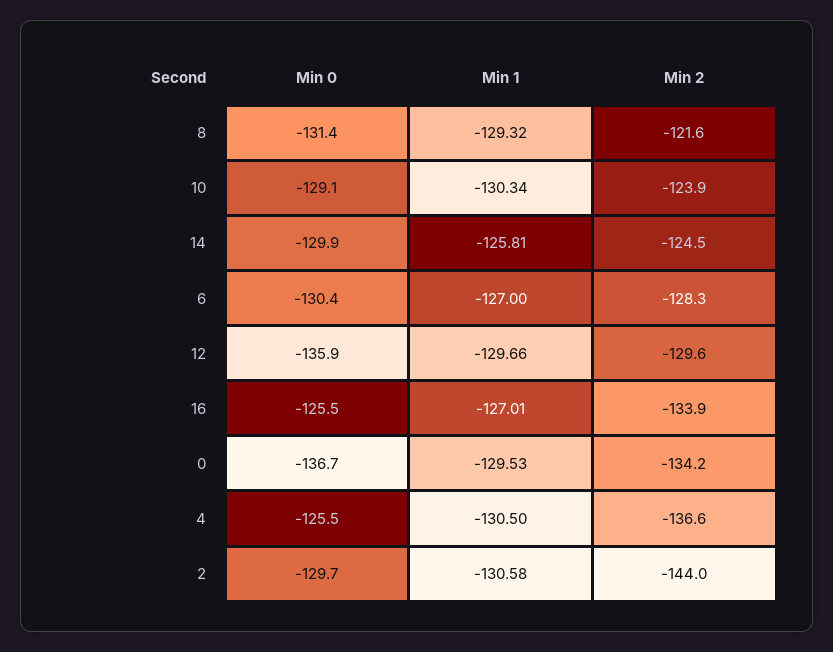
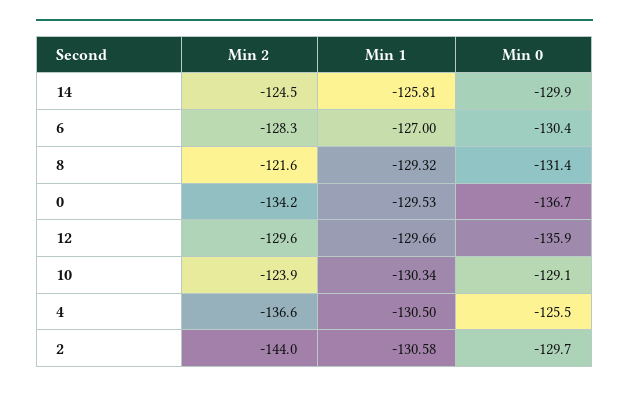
  {
    "Min 0": {
      "8": -131.4,
      "10": -129.1,
      "14": -129.9,
      "6": -130.4,
      "12": -135.9,
-     "16": -125.5,
      "0": -136.7,
      "4": -125.5,
      "2": -129.7
    },
    "Min 1": {
      "8": -129.32,
      "10": -130.34,
      "14": -125.81,
      "6": -127,
      "12": -129.66,
-     "16": -127.01,
      "0": -129.53,
      "4": -130.5,
      "2": -130.58
    },
    "Min 2": {
      "8": -121.6,
      "10": -123.9,
      "14": -124.5,
      "6": -128.3,
      "12": -129.6,
-     "16": -133.9,
      "0": -134.2,
      "4": -136.6,
      "2": -144
    }
  }

